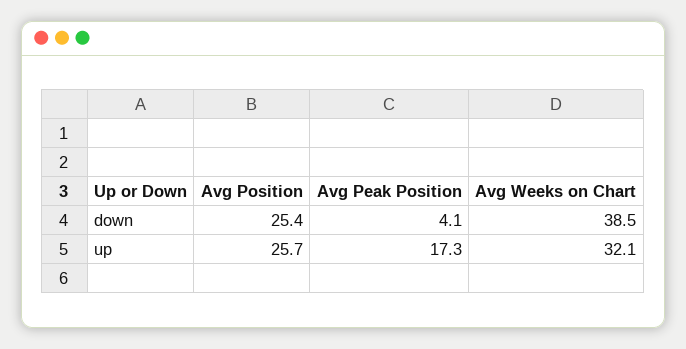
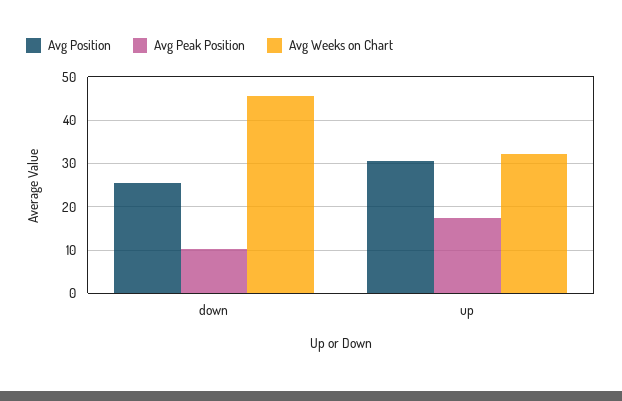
  {
    "Avg Position": {
      "down": 25.4,
-     "up": 25.7
+     "up": 30
    },
    "Avg Peak Position": {
-     "down": 4.1,
+     "down": 10,
      "up": 17.3
    },
    "Avg Weeks on Chart": {
-     "down": 38.5,
+     "down": 46,
      "up": 32.1
    }
  }

